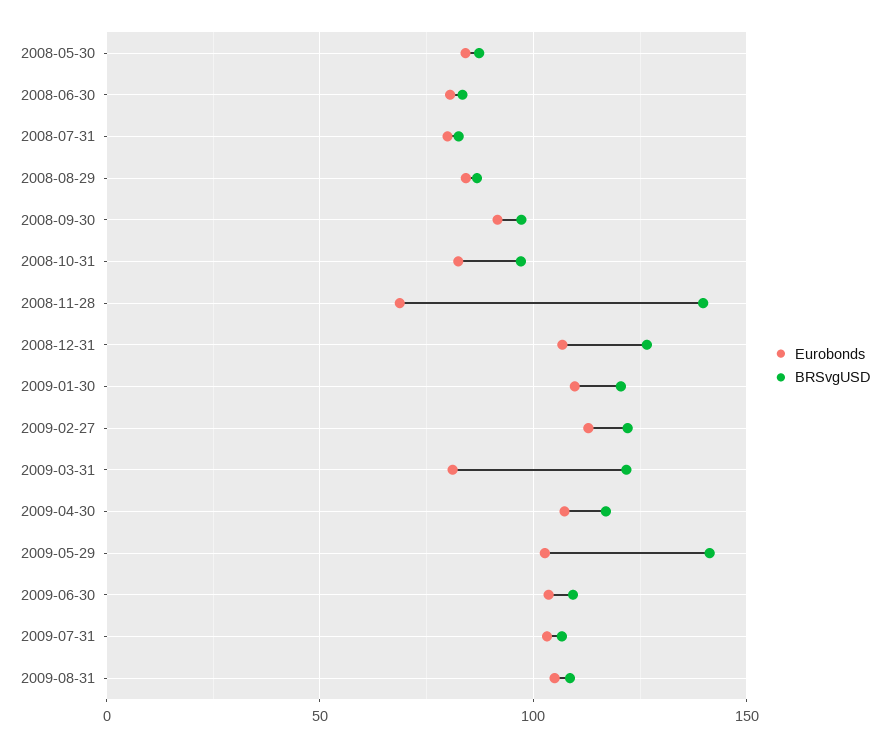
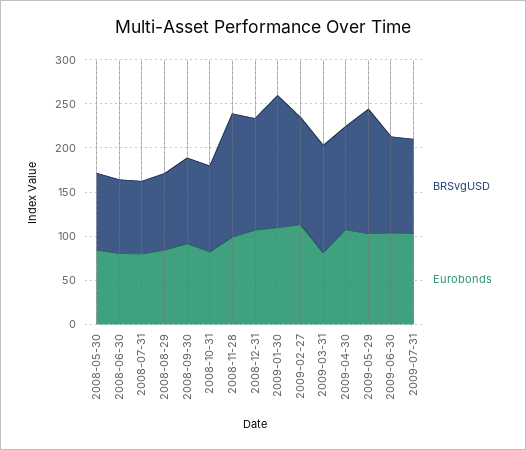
  {
    "Eurobonds": {
      "2008-05-30": 85,
      "2008-06-30": 80,
      "2008-07-31": 80,
      "2008-08-29": 85,
      "2008-09-30": 90,
      "2008-10-31": 80,
-     "2008-11-28": 70,
+     "2008-11-28": 100,
      "2008-12-31": 105,
      "2009-01-30": 110,
      "2009-02-27": 115,
      "2009-03-31": 80,
      "2009-04-30": 105,
      "2009-05-29": 105,
      "2009-06-30": 105,
-     "2009-07-31": 105,
+     "2009-07-31": 105
-     "2009-08-31": 105
    },
    "BRSvgUSD": {
      "2008-05-30": 85,
      "2008-06-30": 85,
      "2008-07-31": 85,
      "2008-08-29": 85,
      "2008-09-30": 95,
      "2008-10-31": 95,
      "2008-11-28": 140,
      "2008-12-31": 125,
-     "2009-01-30": 120,
+     "2009-01-30": 150,
      "2009-02-27": 120,
      "2009-03-31": 120,
      "2009-04-30": 115,
      "2009-05-29": 140,
      "2009-06-30": 110,
-     "2009-07-31": 105,
+     "2009-07-31": 105
-     "2009-08-31": 110
    }
  }

